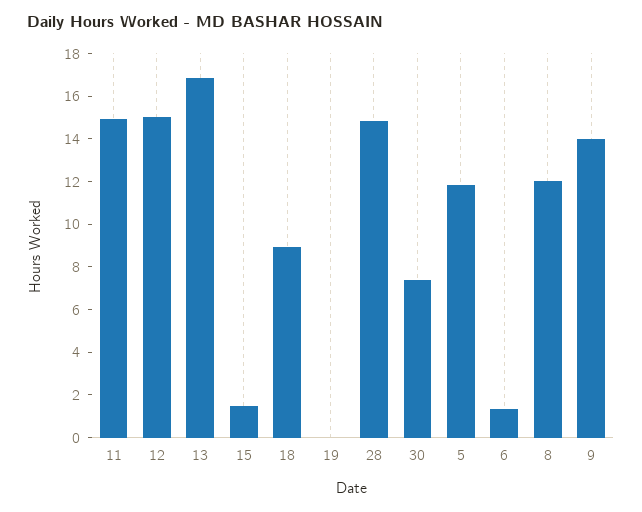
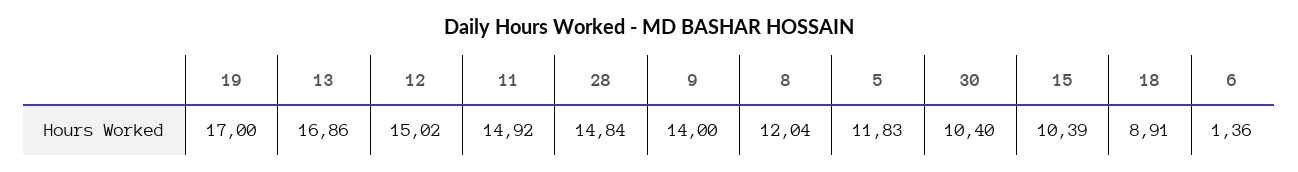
  {
    "11": 14.92,
    "12": 15.02,
    "13": 16.86,
-   "15": 1.5,
+   "15": 10.39,
    "18": 8.91,
-   "19": 0,
+   "19": 17,
    "28": 14.84,
-   "30": 7.5,
+   "30": 10.4,
    "5": 11.83,
    "6": 1.36,
    "8": 12.04,
    "9": 14
  }

